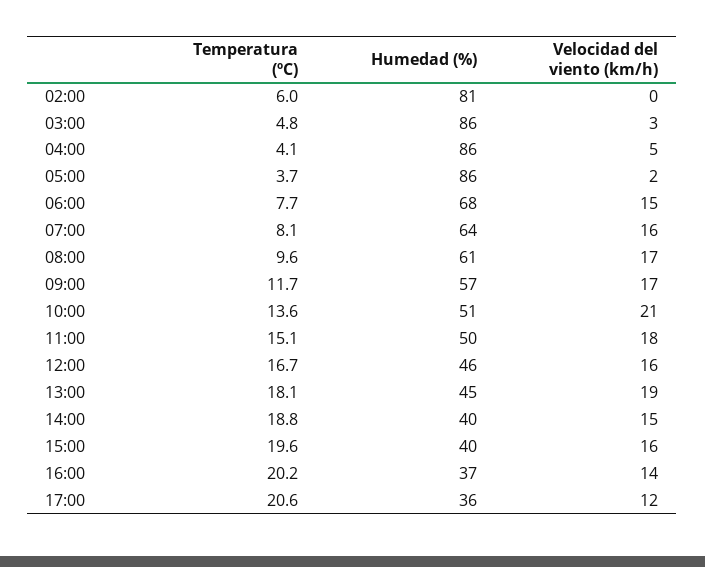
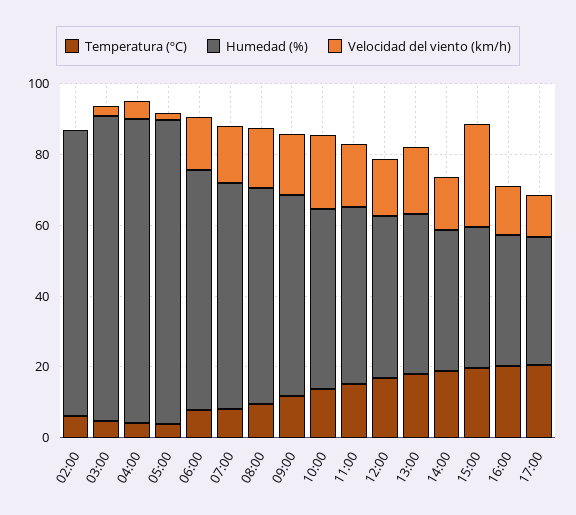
  {
    "Temperatura (ºC)": {
      "02:00": 6,
      "03:00": 4.8,
      "04:00": 4.1,
      "05:00": 3.7,
      "06:00": 7.7,
      "07:00": 8.1,
      "08:00": 9.6,
      "09:00": 11.7,
      "10:00": 13.6,
      "11:00": 15.1,
      "12:00": 16.7,
      "13:00": 18.1,
      "14:00": 18.8,
      "15:00": 19.6,
      "16:00": 20.2,
      "17:00": 20.6
    },
    "Humedad (%)": {
      "02:00": 81,
      "03:00": 86,
      "04:00": 86,
      "05:00": 86,
      "06:00": 68,
      "07:00": 64,
      "08:00": 61,
      "09:00": 57,
      "10:00": 51,
      "11:00": 50,
      "12:00": 46,
      "13:00": 45,
      "14:00": 40,
      "15:00": 40,
      "16:00": 37,
      "17:00": 36
    },
    "Velocidad del viento (km/h)": {
      "02:00": 0,
      "03:00": 3,
      "04:00": 5,
      "05:00": 2,
      "06:00": 15,
      "07:00": 16,
      "08:00": 17,
      "09:00": 17,
      "10:00": 21,
      "11:00": 18,
      "12:00": 16,
      "13:00": 19,
      "14:00": 15,
-     "15:00": 16,
+     "15:00": 30,
      "16:00": 14,
      "17:00": 12
    }
  }

